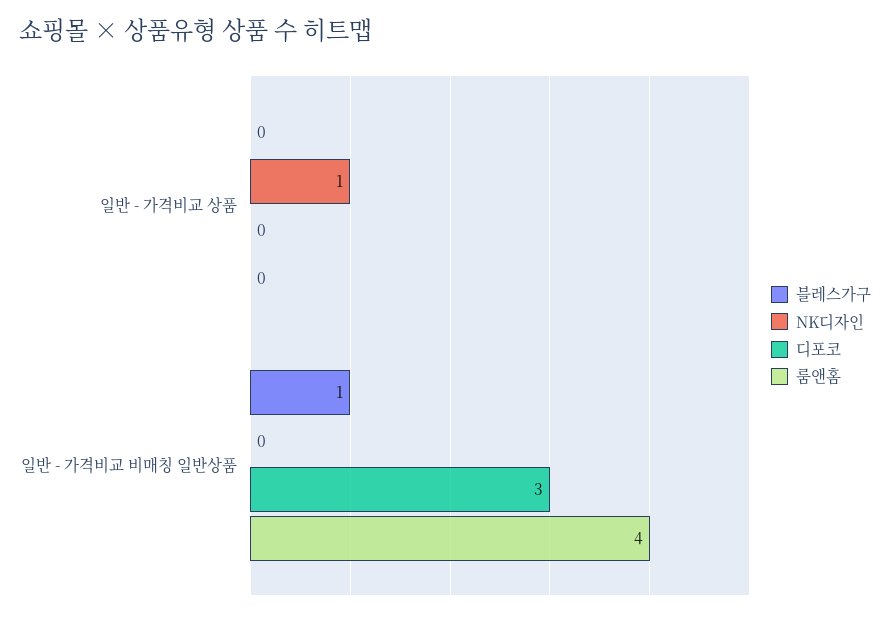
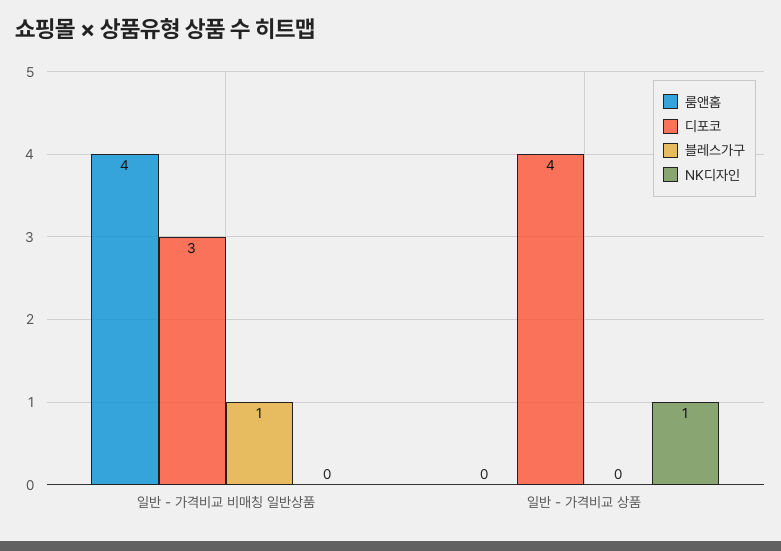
  {
    "블레스가구": {
      "일반 - 가격비교 상품": 0,
      "일반 - 가격비교 비매칭 일반상품": 1
    },
    "NK디자인": {
      "일반 - 가격비교 상품": 1,
      "일반 - 가격비교 비매칭 일반상품": 0
    },
    "디포코": {
-     "일반 - 가격비교 상품": 0,
+     "일반 - 가격비교 상품": 4,
      "일반 - 가격비교 비매칭 일반상품": 3
    },
    "룸앤홈": {
      "일반 - 가격비교 상품": 0,
      "일반 - 가격비교 비매칭 일반상품": 4
    }
  }

